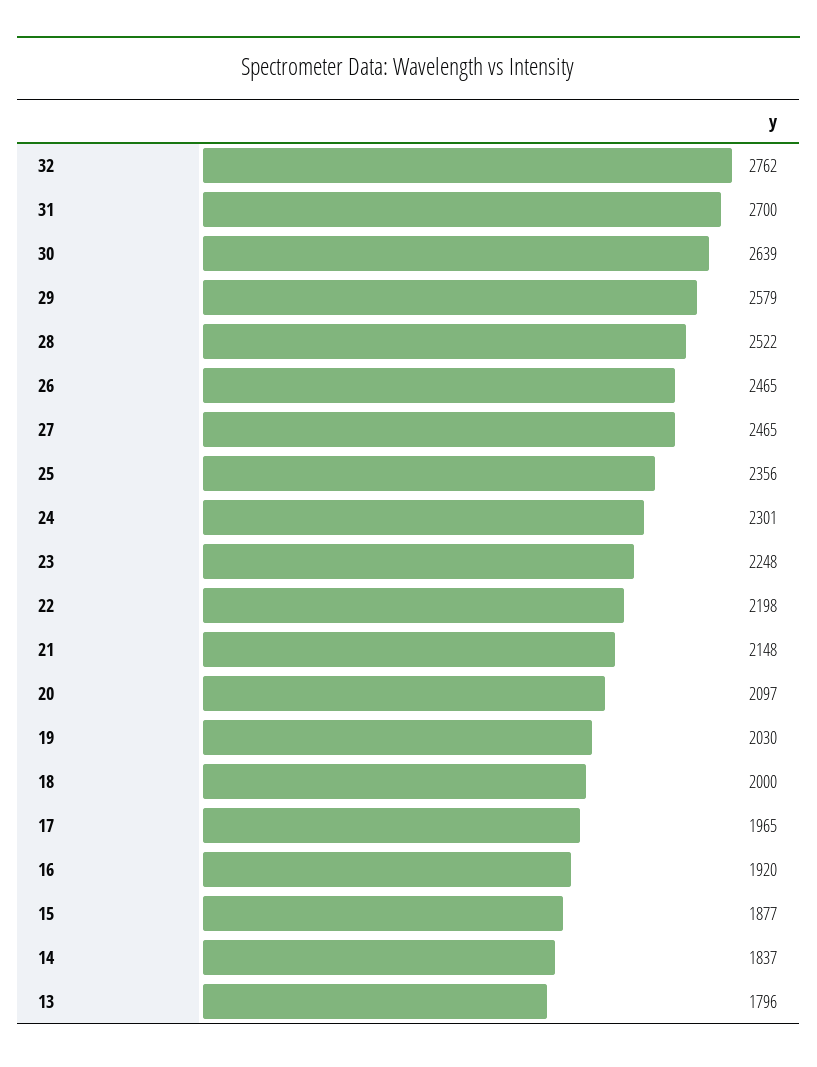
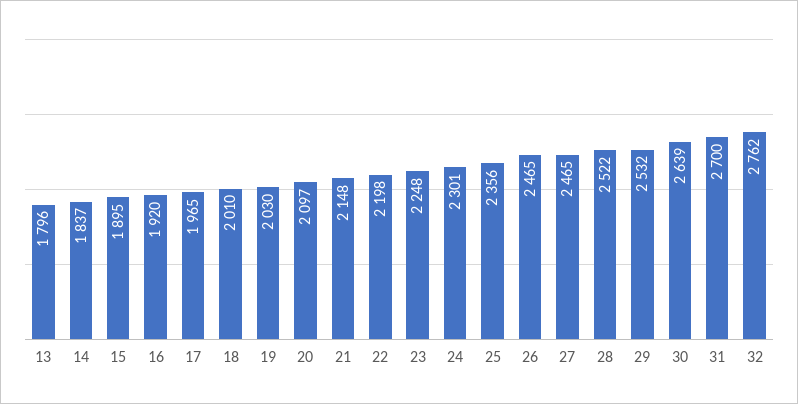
  {
    "32": 2762,
    "31": 2700,
    "30": 2639,
-   "29": 2579,
+   "29": 2532,
    "28": 2522,
    "26": 2465,
    "27": 2465,
    "25": 2356,
    "24": 2301,
    "23": 2248,
    "22": 2198,
    "21": 2148,
    "20": 2097,
    "19": 2030,
-   "18": 2000,
+   "18": 2010,
    "17": 1965,
    "16": 1920,
-   "15": 1877,
+   "15": 1895,
    "14": 1837,
    "13": 1796
  }

